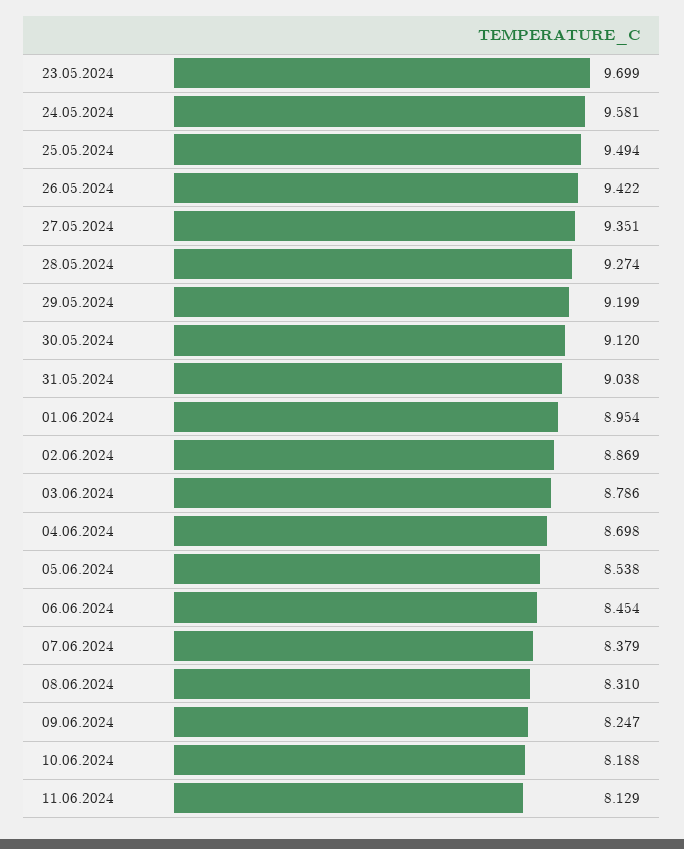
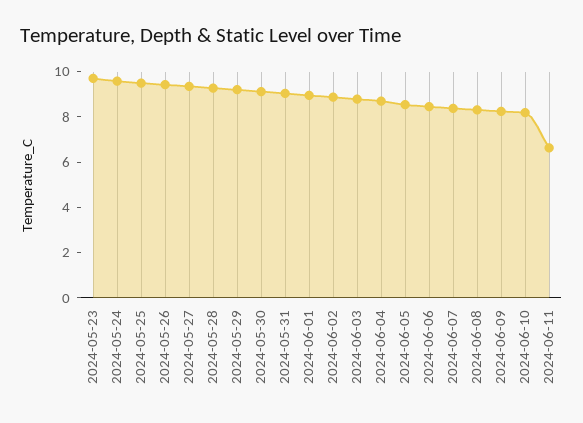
  {
    "23.05.2024": 9.699,
    "24.05.2024": 9.581,
    "25.05.2024": 9.494,
    "26.05.2024": 9.422,
    "27.05.2024": 9.351,
    "28.05.2024": 9.274,
    "29.05.2024": 9.199,
    "30.05.2024": 9.12,
    "31.05.2024": 9.038,
    "01.06.2024": 8.954,
    "02.06.2024": 8.869,
    "03.06.2024": 8.786,
    "04.06.2024": 8.698,
    "05.06.2024": 8.538,
    "06.06.2024": 8.454,
    "07.06.2024": 8.379,
    "08.06.2024": 8.31,
    "09.06.2024": 8.247,
    "10.06.2024": 8.188,
-   "11.06.2024": 8.129
+   "11.06.2024": 6.5
  }

